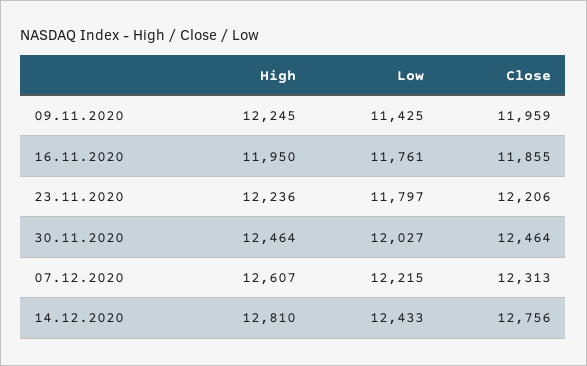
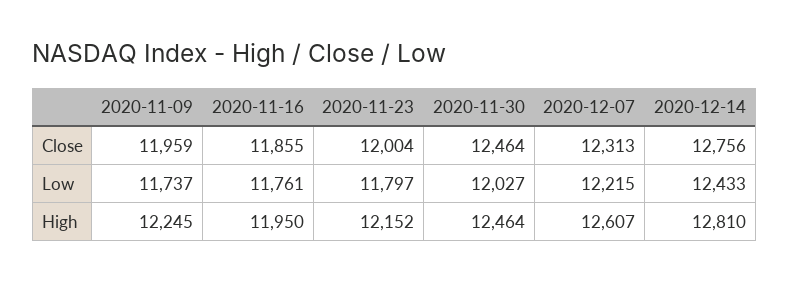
  {
    "High": {
      "09.11.2020": 12245,
      "16.11.2020": 11950,
-     "23.11.2020": 12236,
+     "23.11.2020": 12152,
      "30.11.2020": 12464,
      "07.12.2020": 12607,
      "14.12.2020": 12810
    },
    "Low": {
-     "09.11.2020": 11425,
+     "09.11.2020": 11737,
      "16.11.2020": 11761,
      "23.11.2020": 11797,
      "30.11.2020": 12027,
      "07.12.2020": 12215,
      "14.12.2020": 12433
    },
    "Close": {
      "09.11.2020": 11959,
      "16.11.2020": 11855,
-     "23.11.2020": 12206,
+     "23.11.2020": 12004,
      "30.11.2020": 12464,
      "07.12.2020": 12313,
      "14.12.2020": 12756
    }
  }

